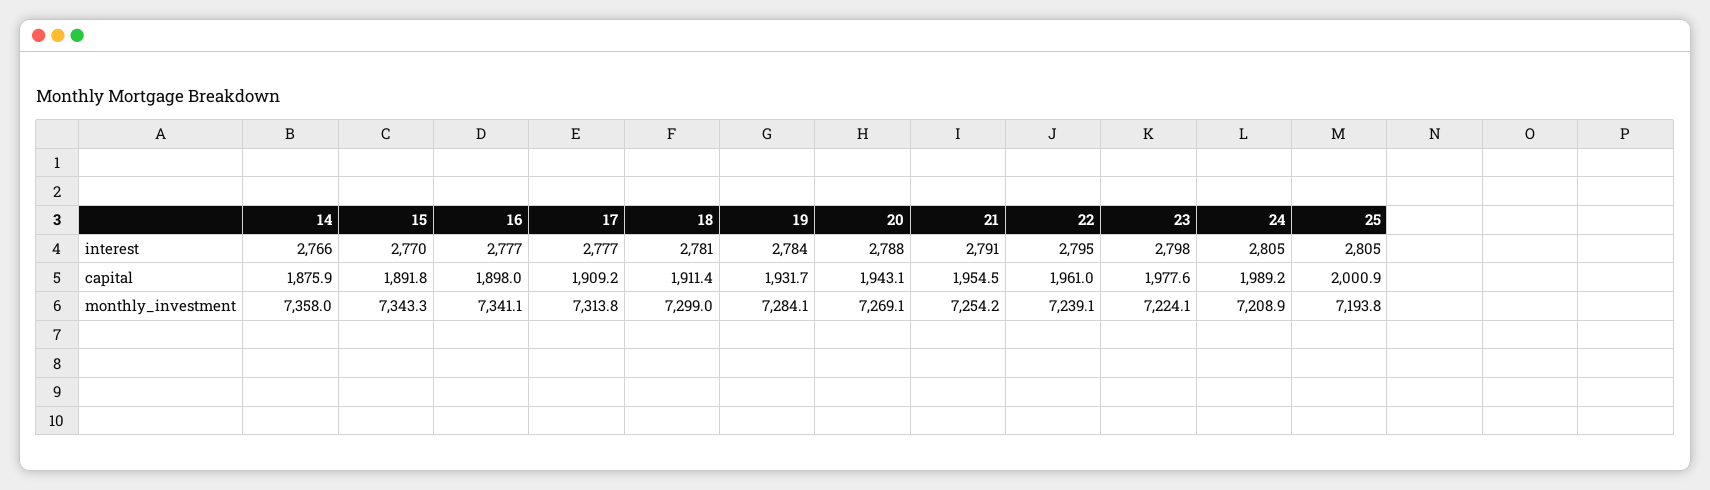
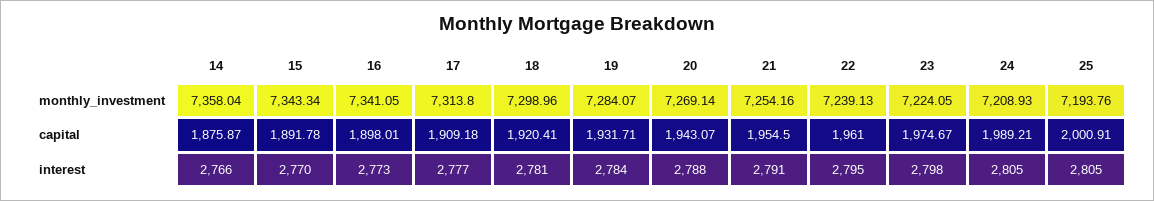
  {
    "14": {
      "interest": 2766,
      "capital": 1875.87,
      "monthly_investment": 7358.04
    },
    "15": {
      "interest": 2770,
      "capital": 1891.78,
      "monthly_investment": 7343.34
    },
    "16": {
-     "interest": 2777,
+     "interest": 2773,
      "capital": 1898.01,
      "monthly_investment": 7341.05
    },
    "17": {
      "interest": 2777,
      "capital": 1909.18,
      "monthly_investment": 7313.8
    },
    "18": {
      "interest": 2781,
-     "capital": 1911.4,
+     "capital": 1920.41,
      "monthly_investment": 7298.96
    },
    "19": {
      "interest": 2784,
      "capital": 1931.71,
      "monthly_investment": 7284.07
    },
    "20": {
      "interest": 2788,
      "capital": 1943.07,
      "monthly_investment": 7269.14
    },
    "21": {
      "interest": 2791,
      "capital": 1954.5,
      "monthly_investment": 7254.16
    },
    "22": {
      "interest": 2795,
      "capital": 1961,
      "monthly_investment": 7239.13
    },
    "23": {
      "interest": 2798,
-     "capital": 1977.6,
+     "capital": 1974.67,
      "monthly_investment": 7224.05
    },
    "24": {
      "interest": 2805,
      "capital": 1989.21,
      "monthly_investment": 7208.93
    },
    "25": {
      "interest": 2805,
      "capital": 2000.91,
      "monthly_investment": 7193.76
    }
  }

